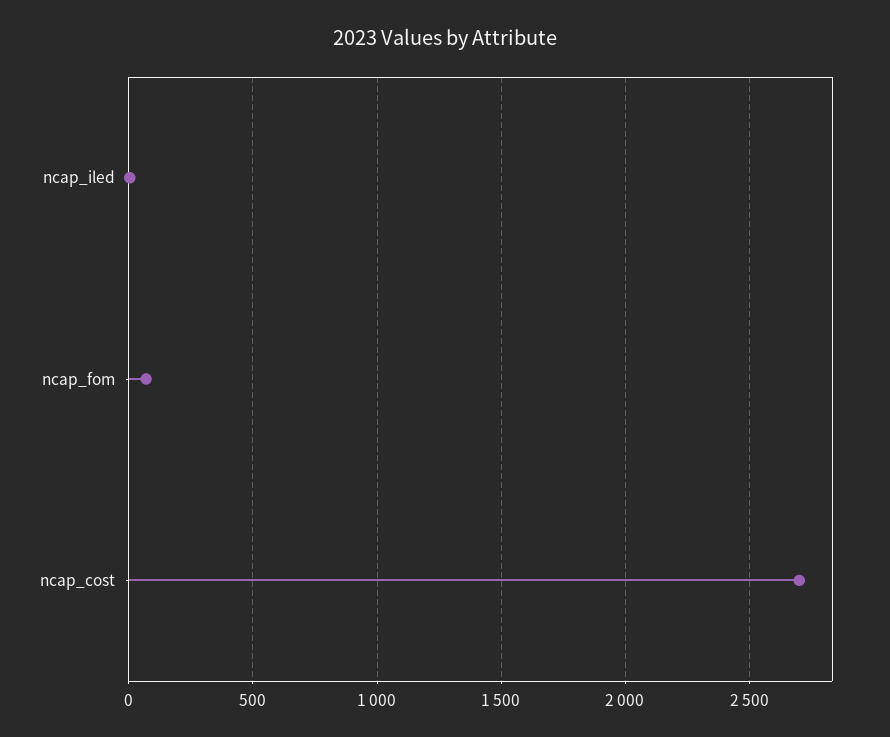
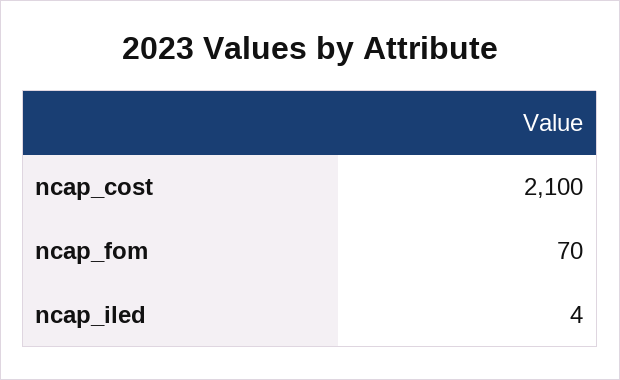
  {
    "ncap_iled": 4,
    "ncap_fom": 70,
-   "ncap_cost": 2700
+   "ncap_cost": 2100
  }

